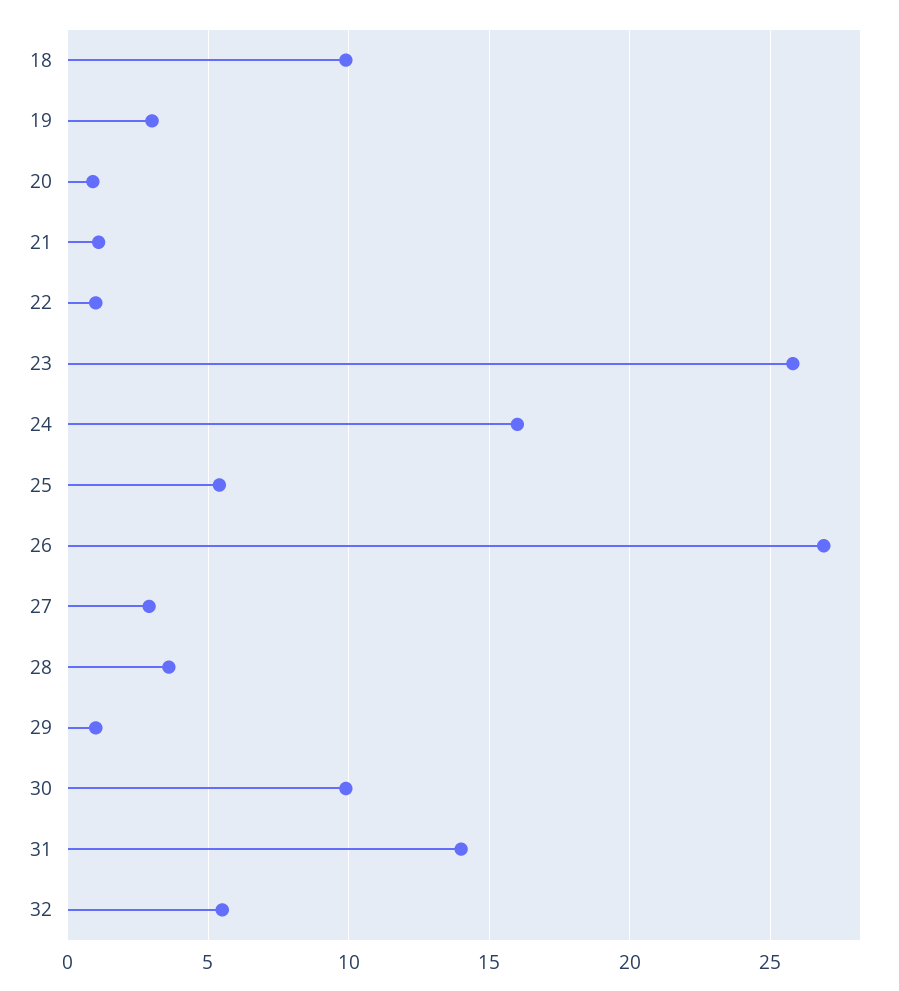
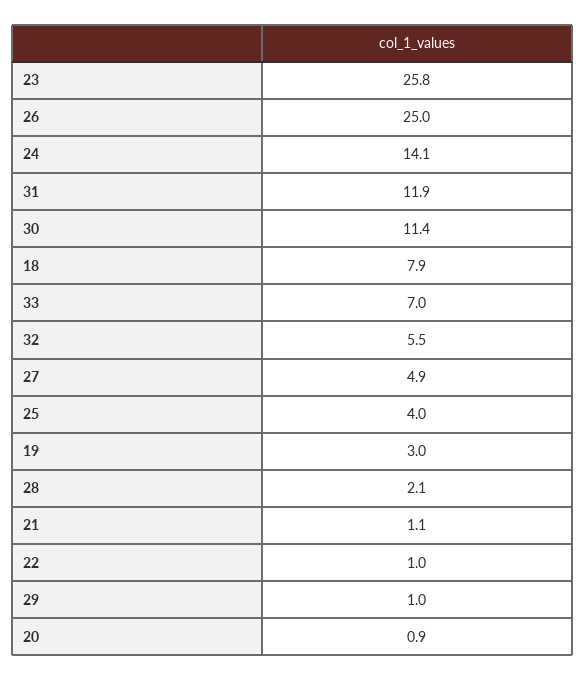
  {
-   "18": 10,
+   "18": 7.9,
    "19": 3,
    "20": 0.9,
    "21": 1.1,
    "22": 1,
    "23": 25.8,
-   "24": 16,
+   "24": 14.1,
-   "25": 5.5,
+   "25": 4,
-   "26": 27,
+   "26": 25,
-   "27": 3,
+   "27": 4.9,
-   "28": 3.5,
+   "28": 2.1,
    "29": 1,
-   "30": 10,
+   "30": 11.4,
-   "31": 14,
+   "31": 11.9,
-   "32": 5.5
+   "32": 5.5,
+   "33": 7
  }

